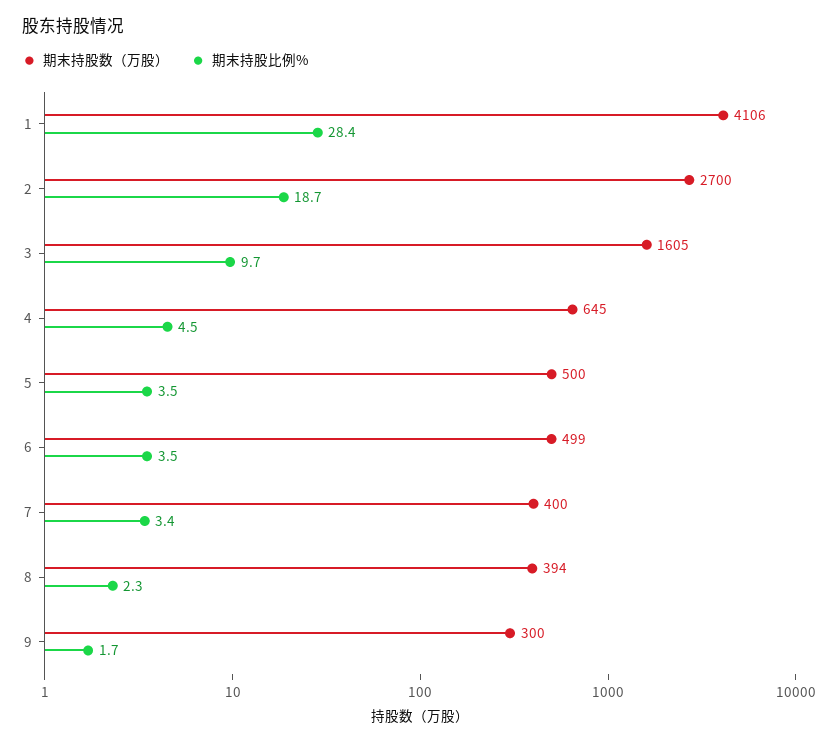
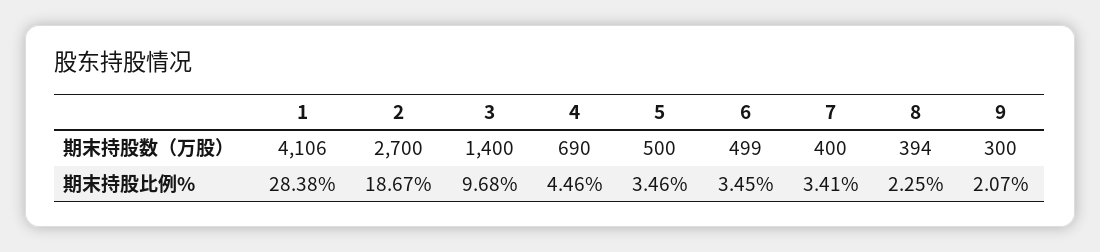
  {
    "期末持股数（万股）": {
      "1": 4106,
      "2": 2700,
-     "3": 1605,
+     "3": 1400,
-     "4": 645,
+     "4": 690,
      "5": 500,
      "6": 499,
      "7": 400,
      "8": 394,
      "9": 300
    },
    "期末持股比例%": {
      "1": 28.38,
      "2": 18.67,
      "3": 9.68,
      "4": 4.46,
      "5": 3.46,
      "6": 3.45,
      "7": 3.41,
      "8": 2.25,
-     "9": 1.7
+     "9": 2.07
    }
  }

